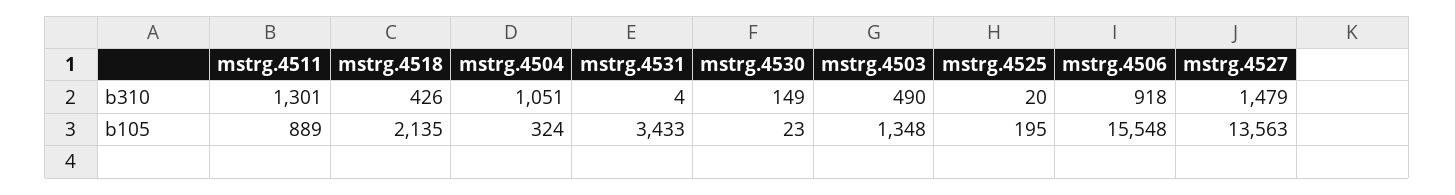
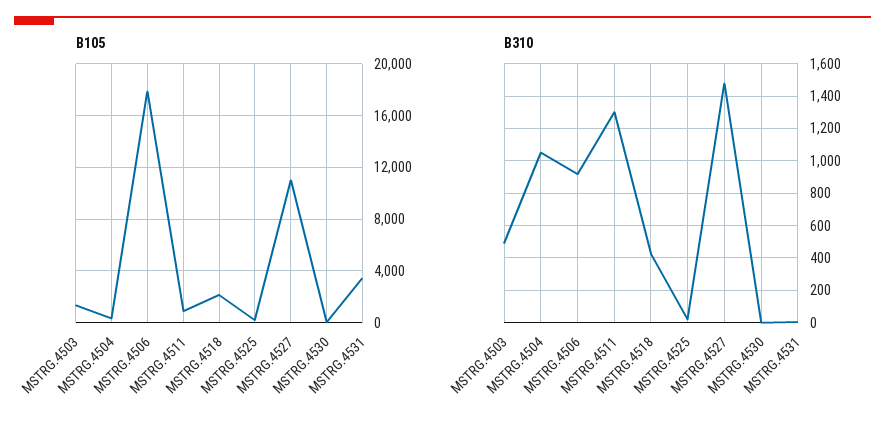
  {
    "b310": {
      "mstrg.4511": 1301,
      "mstrg.4518": 426,
      "mstrg.4504": 1051,
      "mstrg.4531": 4,
-     "mstrg.4530": 149,
+     "mstrg.4530": 0,
      "mstrg.4503": 490,
      "mstrg.4525": 20,
      "mstrg.4506": 918,
      "mstrg.4527": 1479
    },
    "b105": {
      "mstrg.4511": 889,
      "mstrg.4518": 2135,
      "mstrg.4504": 324,
      "mstrg.4531": 3433,
      "mstrg.4530": 23,
      "mstrg.4503": 1348,
      "mstrg.4525": 195,
-     "mstrg.4506": 15548,
+     "mstrg.4506": 18000,
-     "mstrg.4527": 13563
+     "mstrg.4527": 11000
    }
  }

